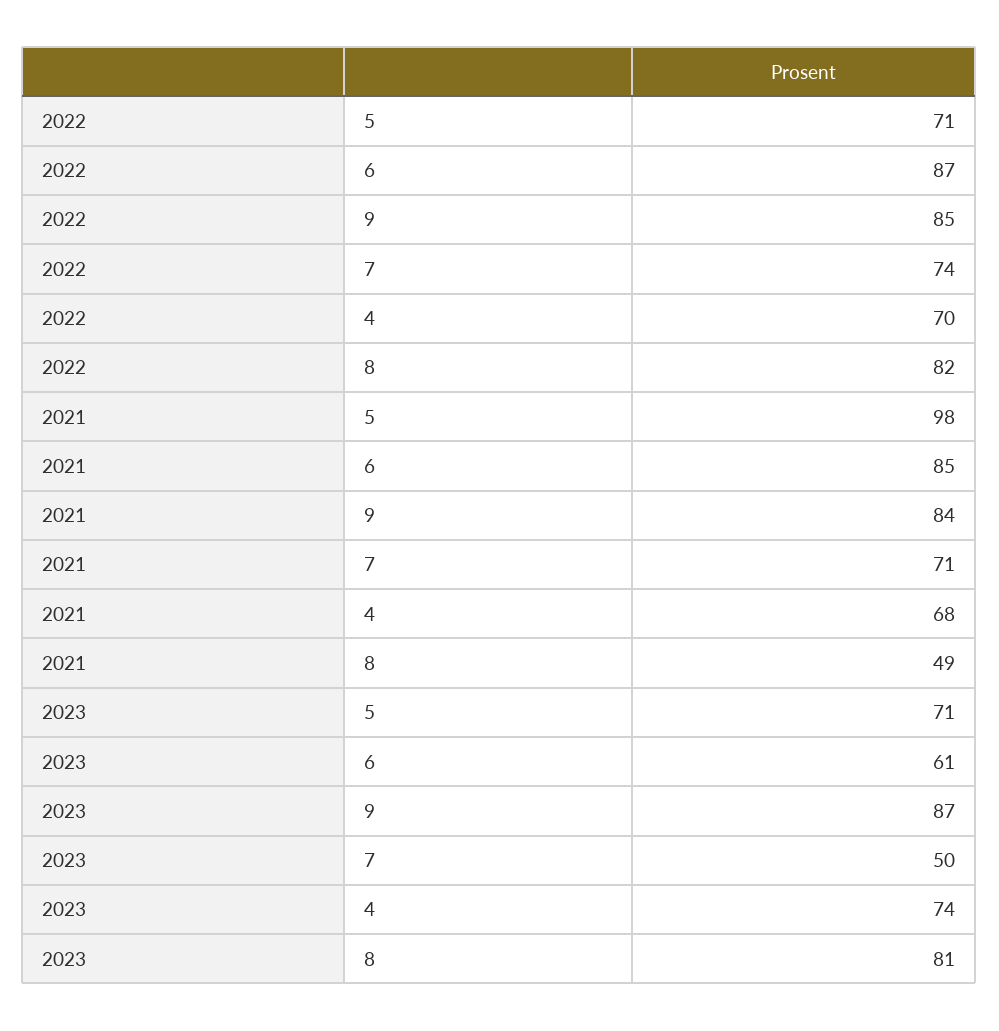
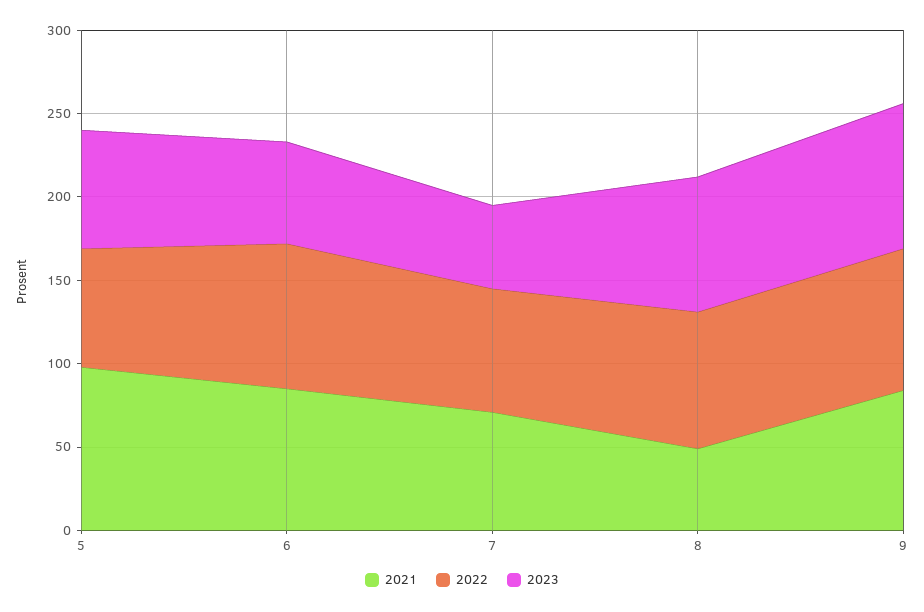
  {
    "2022": {
      "5": 71,
      "6": 87,
      "9": 85,
      "7": 74,
-     "4": 70,
      "8": 82
    },
    "2021": {
      "5": 98,
      "6": 85,
      "9": 84,
      "7": 71,
-     "4": 68,
      "8": 49
    },
    "2023": {
      "5": 71,
      "6": 61,
      "9": 87,
      "7": 50,
-     "4": 74,
      "8": 81
    }
  }

